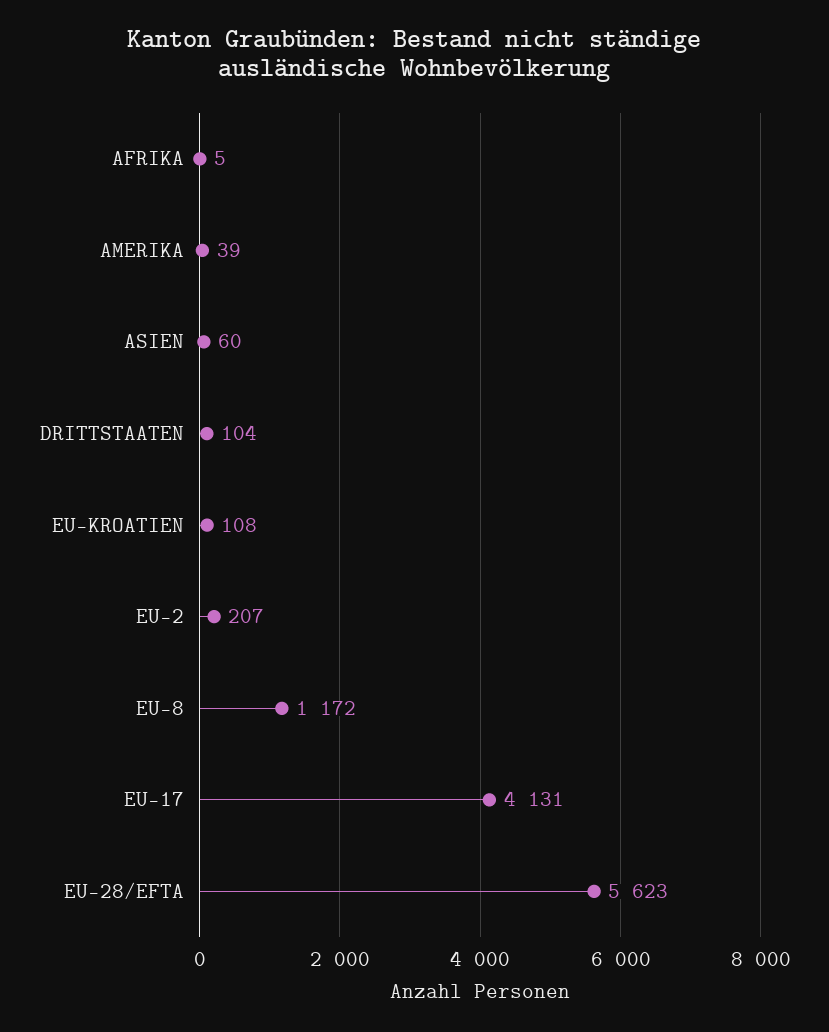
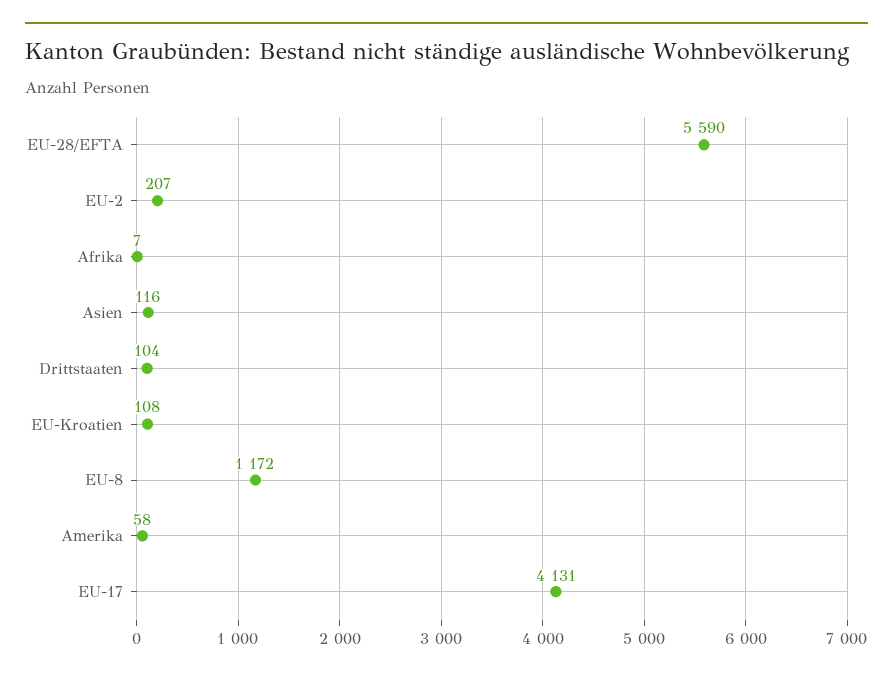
  {
-   "AFRIKA": 5,
+   "AFRIKA": 7,
-   "AMERIKA": 39,
+   "AMERIKA": 58,
-   "ASIEN": 60,
+   "ASIEN": 116,
    "DRITTSTAATEN": 104,
    "EU-KROATIEN": 108,
    "EU-2": 207,
    "EU-8": 1172,
    "EU-17": 4131,
-   "EU-28/EFTA": 5623
+   "EU-28/EFTA": 5590
  }

